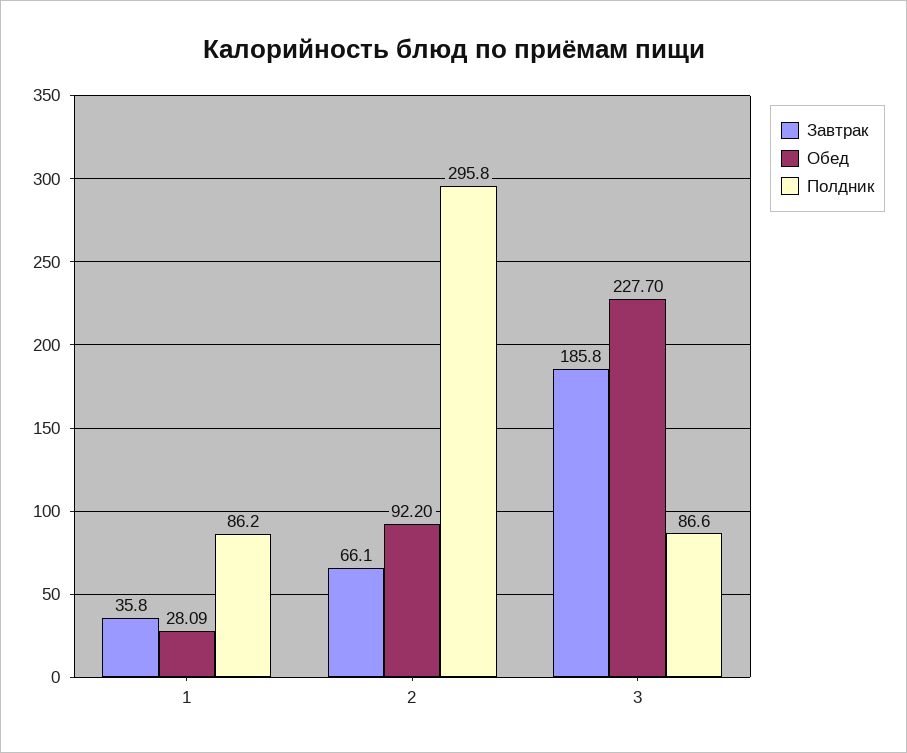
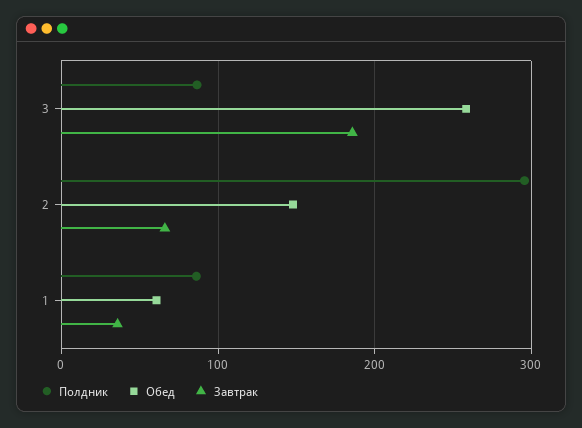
  {
    "Завтрак": {
      "1": 35.8,
      "2": 66.1,
      "3": 185.8
    },
    "Обед": {
-     "1": 28.09,
+     "1": 60,
-     "2": 92.2,
+     "2": 150,
-     "3": 227.7
+     "3": 260
    },
    "Полдник": {
      "1": 86.2,
      "2": 295.8,
      "3": 86.6
    }
  }

